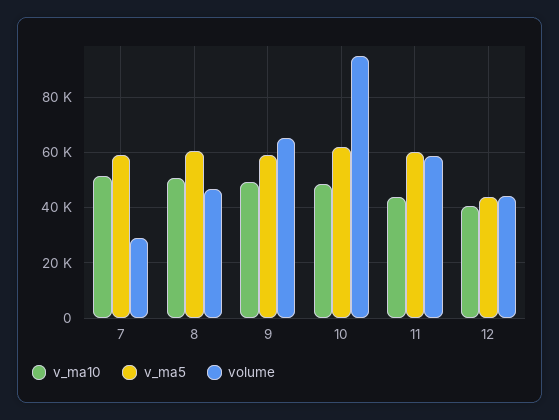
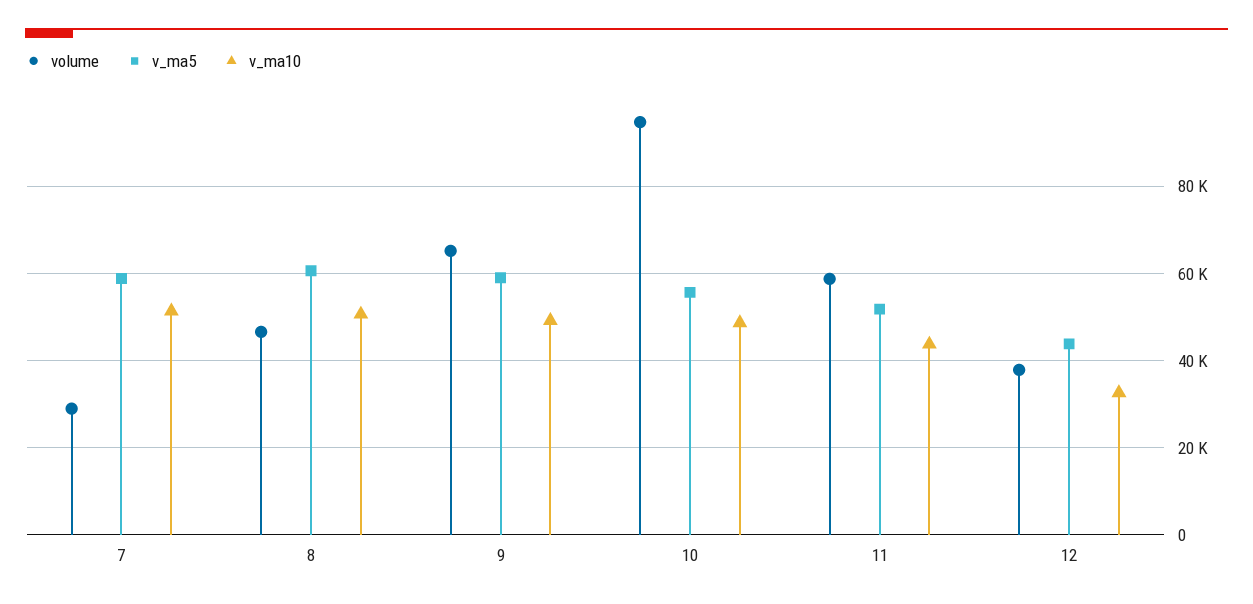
  {
    "v_ma10": {
      "7": 52000,
      "8": 50000,
      "9": 50000,
      "10": 48000,
      "11": 44000,
-     "12": 40000
+     "12": 32000
    },
    "v_ma5": {
      "7": 58000,
      "8": 60000,
      "9": 60000,
-     "10": 62500,
+     "10": 56000,
-     "11": 60000,
+     "11": 52000,
      "12": 44000
    },
    "volume": {
      "7": 28000,
      "8": 46000,
      "9": 66000,
      "10": 94000,
      "11": 58000,
-     "12": 45000
+     "12": 38000
    }
  }

